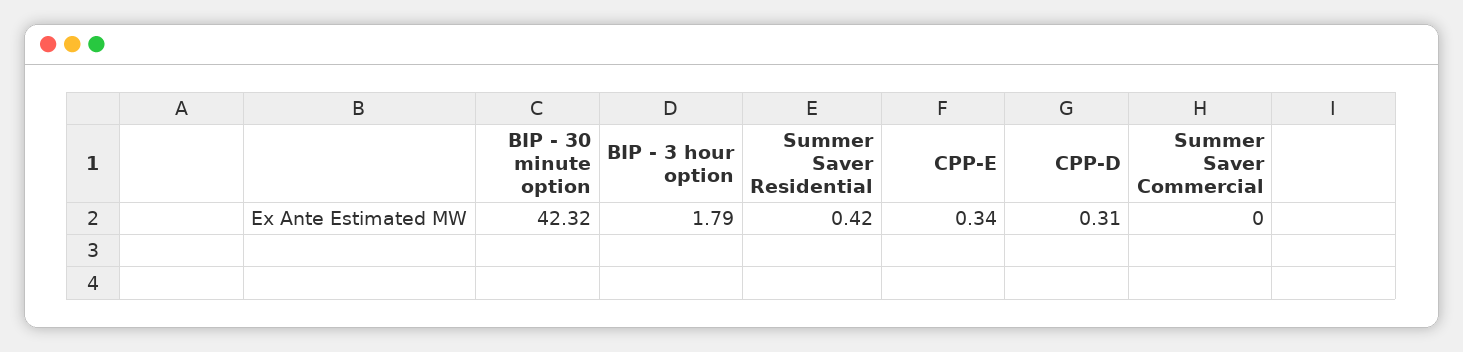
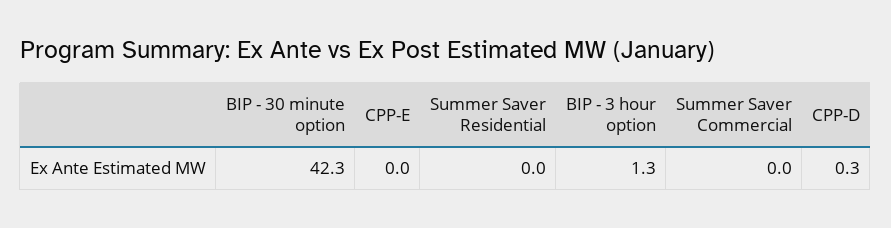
  {
    "BIP - 30 minute option": 42.32,
-   "BIP - 3 hour option": 1.79,
+   "BIP - 3 hour option": 1.3,
-   "Summer Saver Residential": 0.42,
+   "Summer Saver Residential": 0,
-   "CPP-E": 0.34,
+   "CPP-E": 0,
    "CPP-D": 0.31,
    "Summer Saver Commercial": 0
  }

